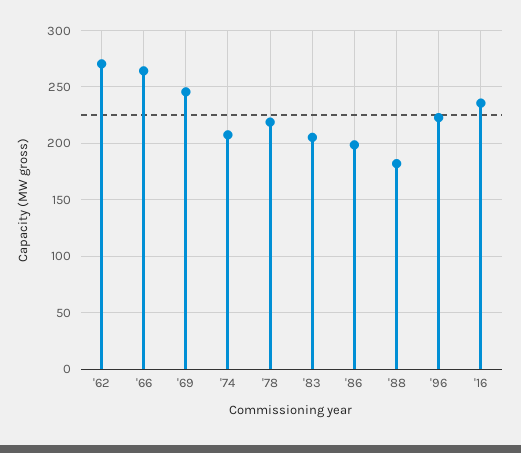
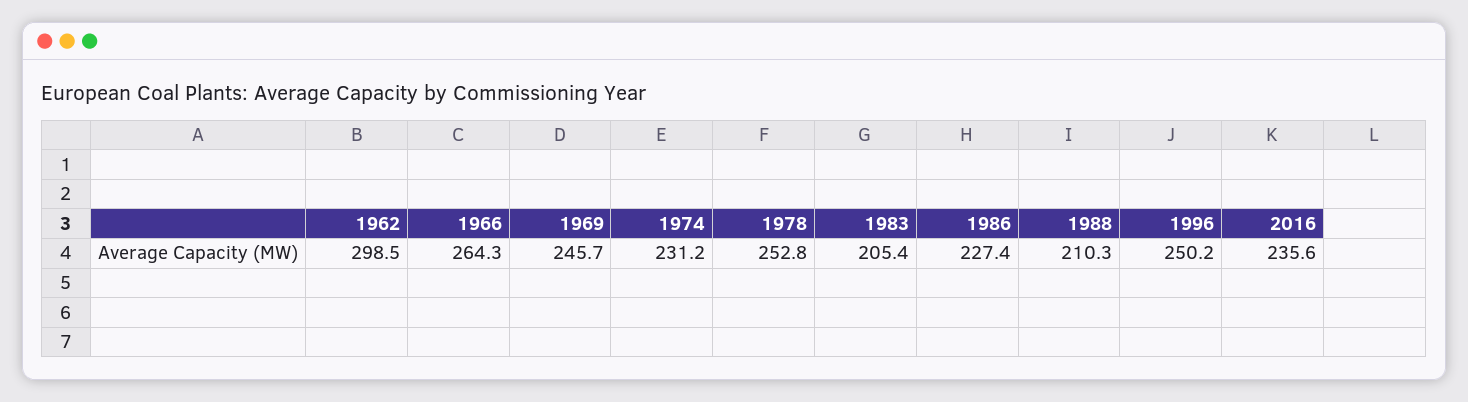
  {
-   "'62": 270,
+   "'62": 298.5,
    "'66": 264.3,
    "'69": 245.7,
-   "'74": 210,
+   "'74": 231.2,
-   "'78": 220,
+   "'78": 252.8,
    "'83": 205.4,
-   "'86": 200,
+   "'86": 227.4,
-   "'88": 180,
+   "'88": 210.3,
-   "'96": 220,
+   "'96": 250.2,
    "'16": 235.6
  }

